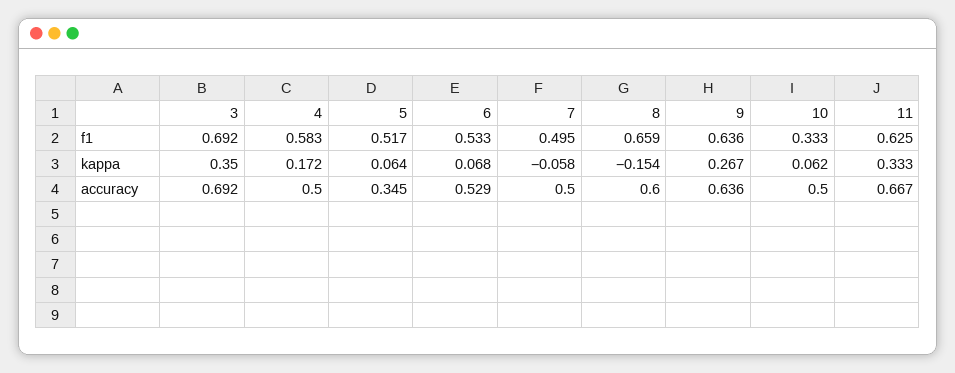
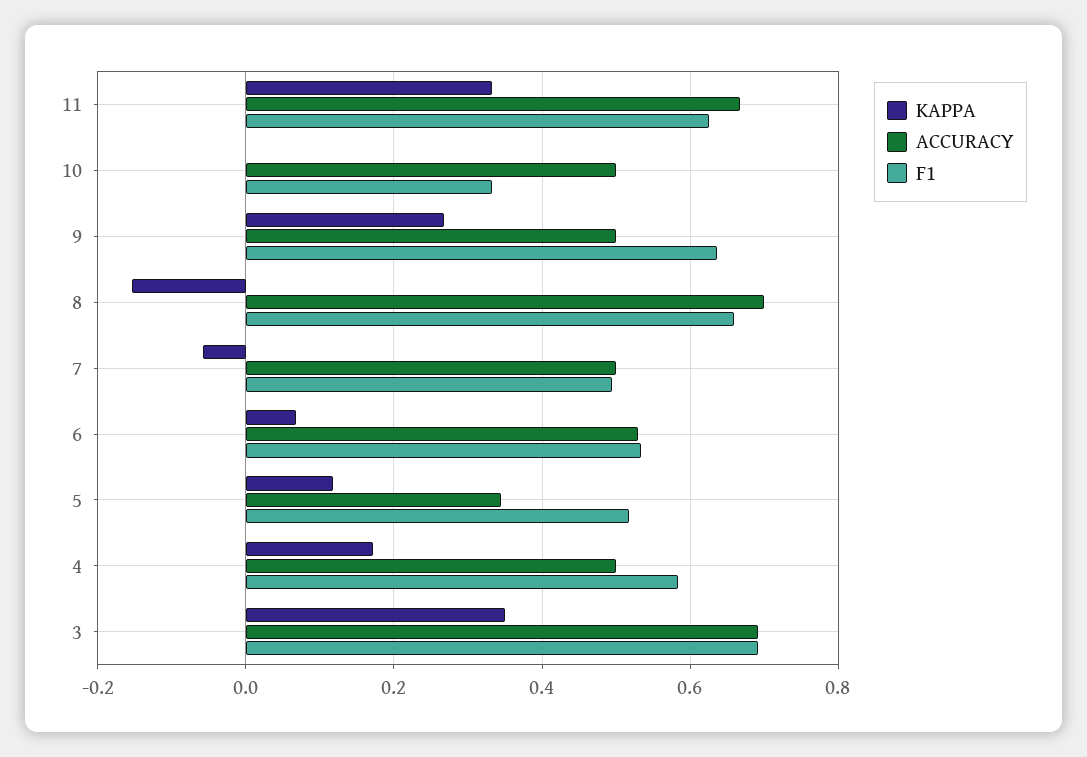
  {
    "f1": {
      "3": 0.692,
      "4": 0.583,
      "5": 0.517,
      "6": 0.533,
      "7": 0.495,
      "8": 0.659,
      "9": 0.636,
      "10": 0.333,
      "11": 0.625
    },
    "kappa": {
      "3": 0.35,
      "4": 0.172,
-     "5": 0.064,
+     "5": 0.12,
      "6": 0.068,
      "7": -0.058,
      "8": -0.154,
      "9": 0.267,
-     "10": 0.062,
+     "10": 0,
      "11": 0.333
    },
    "accuracy": {
      "3": 0.692,
      "4": 0.5,
      "5": 0.345,
      "6": 0.529,
      "7": 0.5,
-     "8": 0.6,
+     "8": 0.7,
-     "9": 0.636,
+     "9": 0.5,
      "10": 0.5,
      "11": 0.667
    }
  }

